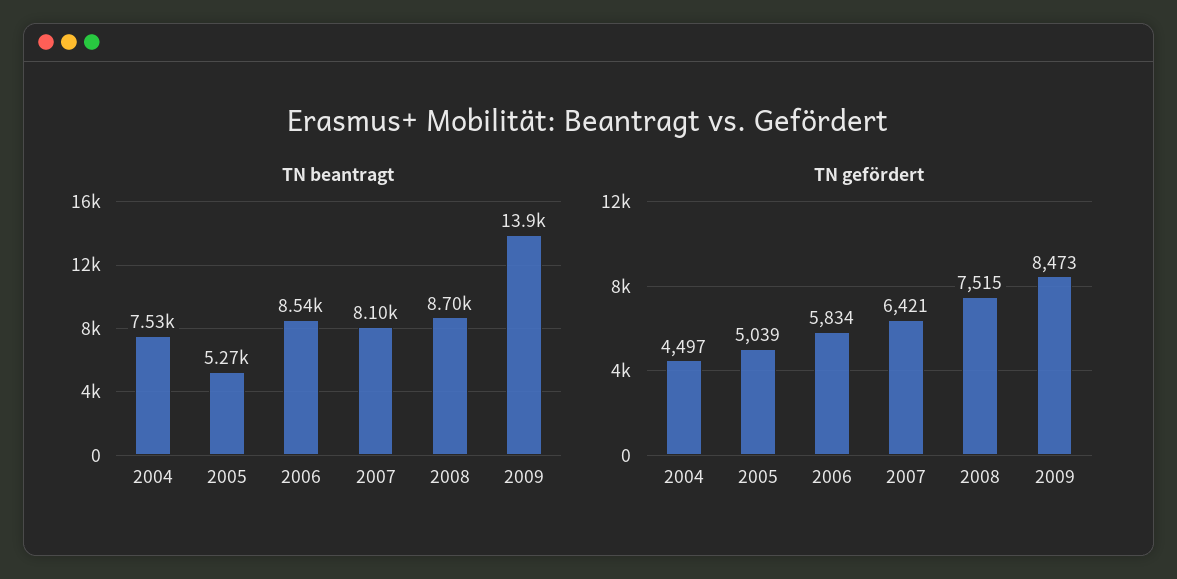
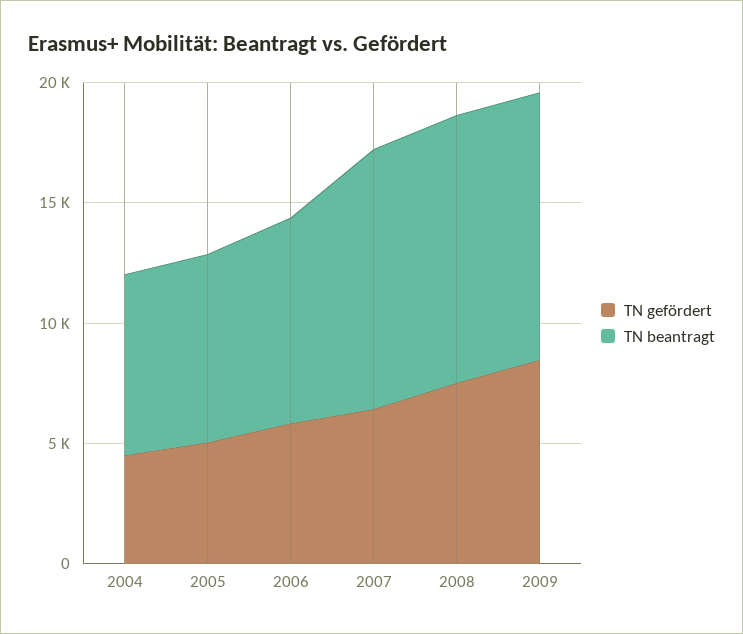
  {
    "TN beantragt": {
      "2004": 7530,
-     "2005": 5270,
+     "2005": 8000,
      "2006": 8540,
-     "2007": 8100,
+     "2007": 11000,
-     "2008": 8700,
+     "2008": 11000,
-     "2009": 13900
+     "2009": 11000
    },
    "TN gefördert": {
      "2004": 4497,
      "2005": 5039,
      "2006": 5834,
      "2007": 6421,
      "2008": 7515,
      "2009": 8473
    }
  }

